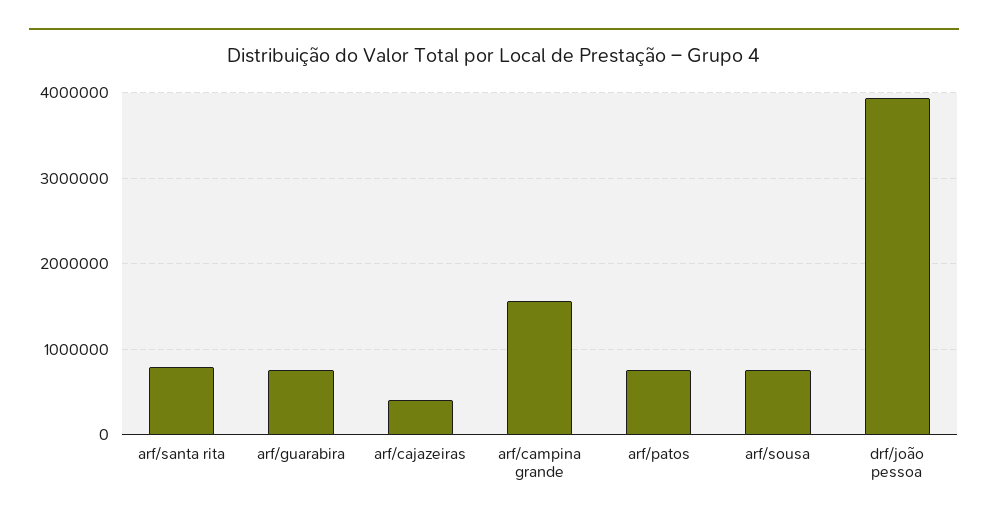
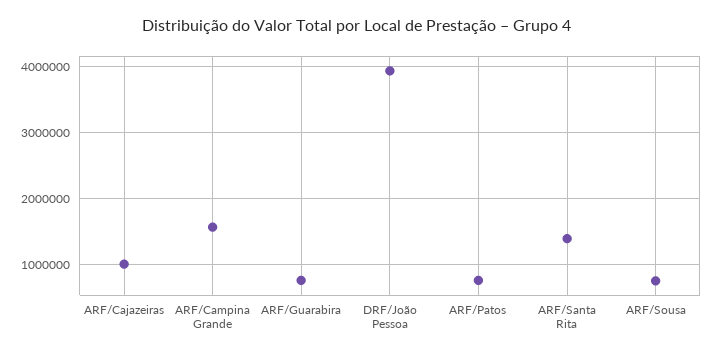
  {
-   "arf/santa rita": 800000,
+   "arf/santa rita": 1400000,
    "arf/guarabira": 800000,
-   "arf/cajazeiras": 400000,
+   "arf/cajazeiras": 1000000,
    "arf/campina grande": 1600000,
    "arf/patos": 800000,
    "arf/sousa": 800000,
    "drf/joão pessoa": 3900000
  }

